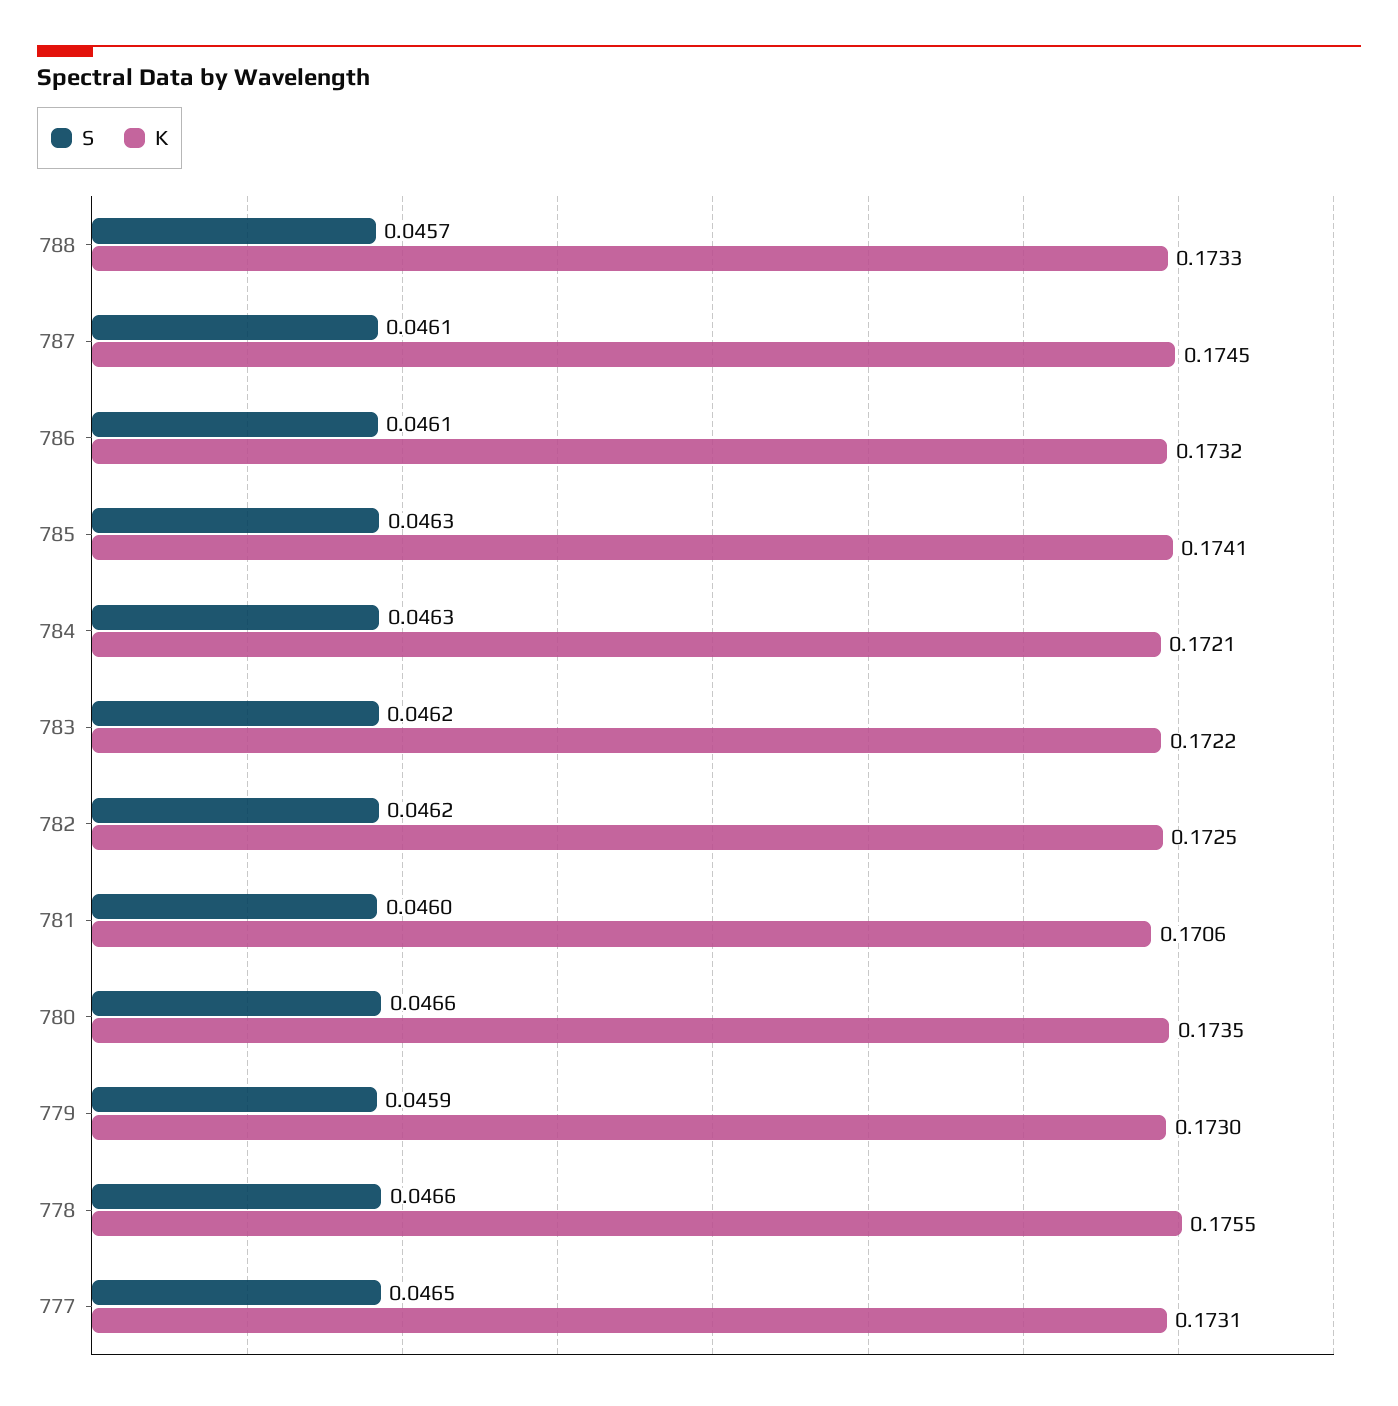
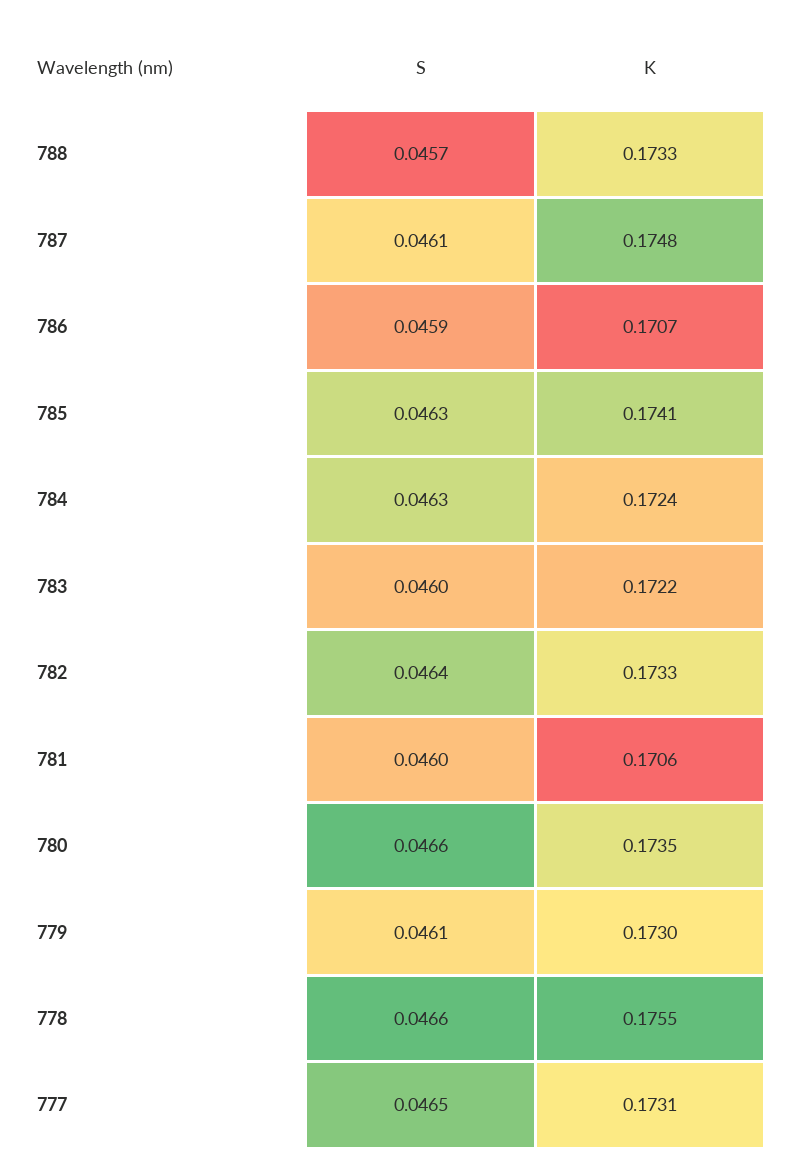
  {
    "S": {
      "788": 0.0457,
      "787": 0.0461,
-     "786": 0.0461,
+     "786": 0.0459,
      "785": 0.0463,
      "784": 0.0463,
-     "783": 0.0462,
+     "783": 0.046,
-     "782": 0.0462,
+     "782": 0.0464,
      "781": 0.046,
      "780": 0.0466,
-     "779": 0.0459,
+     "779": 0.0461,
      "778": 0.0466,
      "777": 0.0465
    },
    "K": {
      "788": 0.1733,
-     "787": 0.1745,
+     "787": 0.1748,
-     "786": 0.1732,
+     "786": 0.1707,
      "785": 0.1741,
-     "784": 0.1721,
+     "784": 0.1724,
      "783": 0.1722,
-     "782": 0.1725,
+     "782": 0.1733,
      "781": 0.1706,
      "780": 0.1735,
      "779": 0.173,
      "778": 0.1755,
      "777": 0.1731
    }
  }

